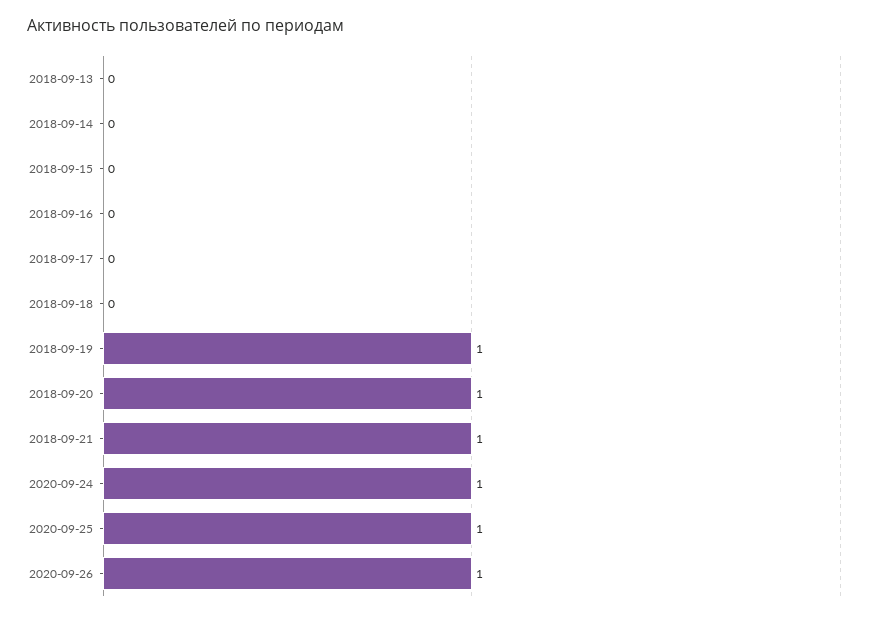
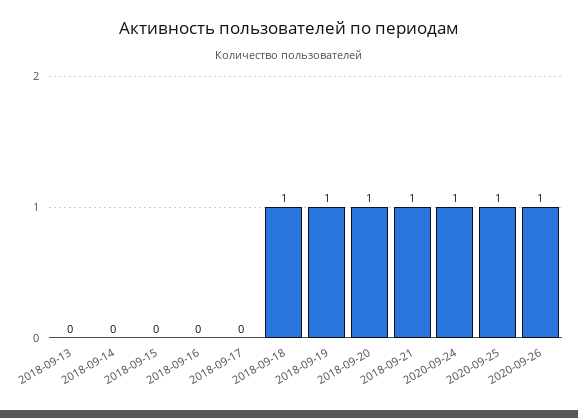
  {
    "2018-09-13": 0,
    "2018-09-14": 0,
    "2018-09-15": 0,
    "2018-09-16": 0,
    "2018-09-17": 0,
-   "2018-09-18": 0,
+   "2018-09-18": 1,
    "2018-09-19": 1,
    "2018-09-20": 1,
    "2018-09-21": 1,
    "2020-09-24": 1,
    "2020-09-25": 1,
    "2020-09-26": 1
  }

